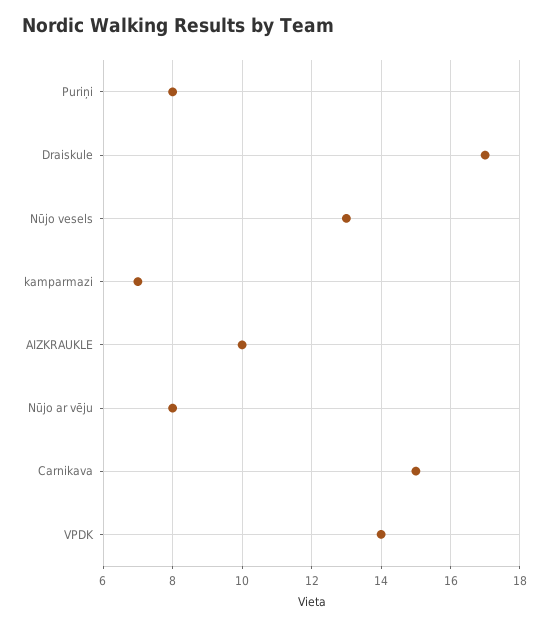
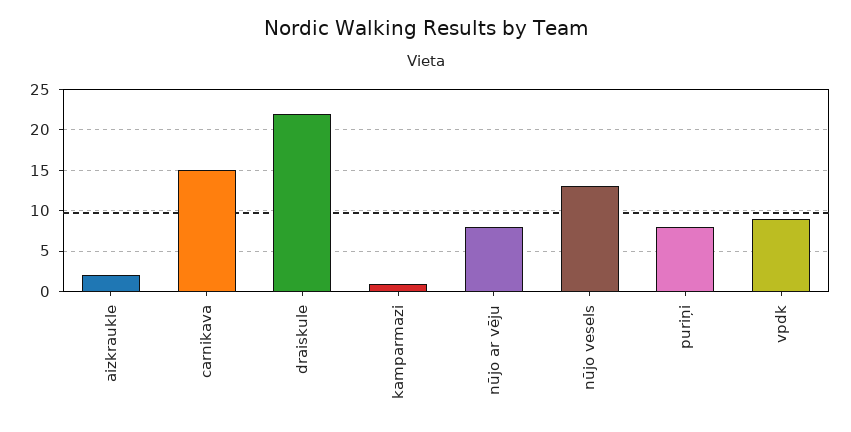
  {
    "Puriņi": 8,
-   "Draiskule": 17,
+   "Draiskule": 22,
    "Nūjo vesels": 13,
-   "kamparmazi": 7,
+   "kamparmazi": 1,
-   "AIZKRAUKLE": 10,
+   "AIZKRAUKLE": 2,
    "Nūjo ar vēju": 8,
    "Carnikava": 15,
-   "VPDK": 14
+   "VPDK": 9
  }

